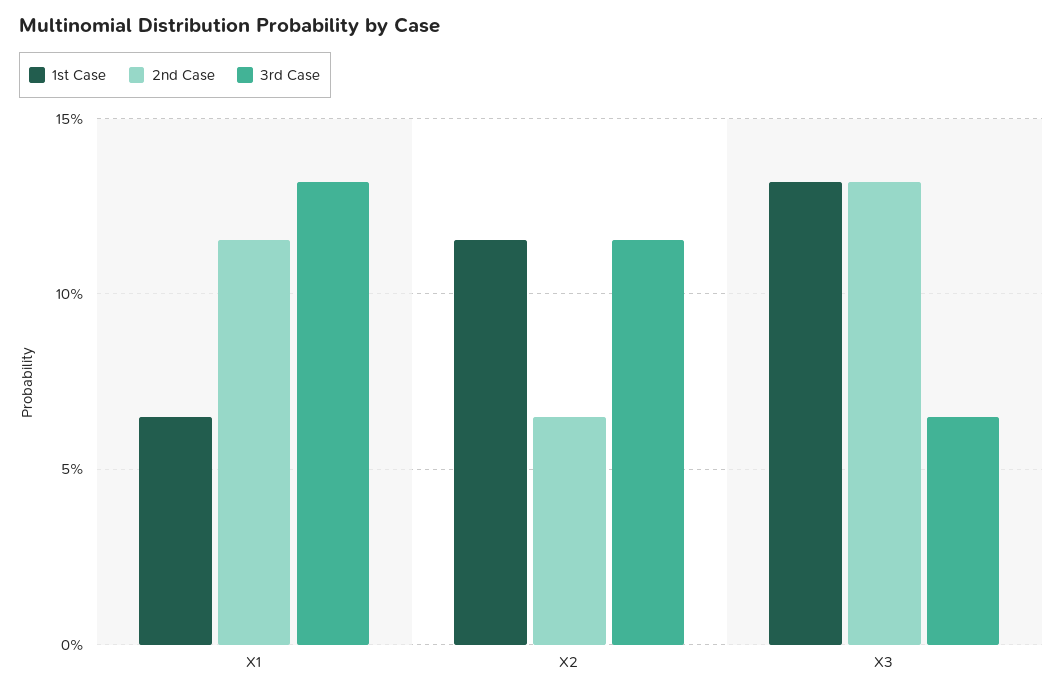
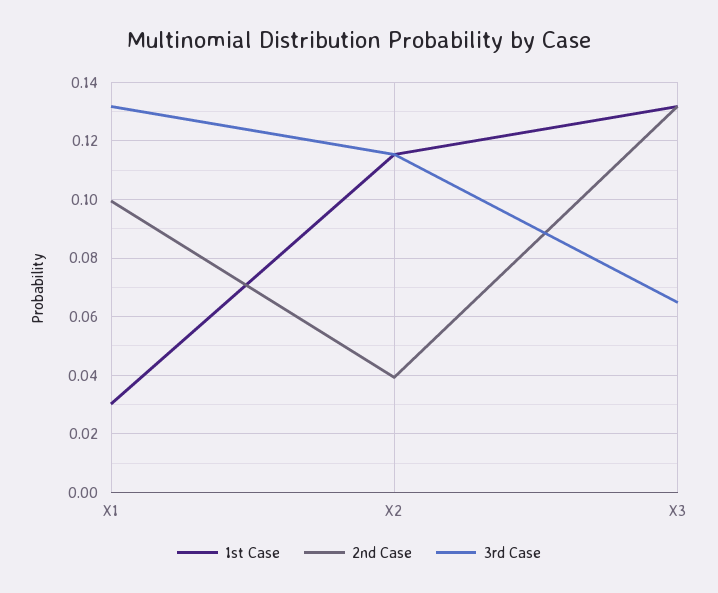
  {
    "1st Case": {
-     "X1": 0.065,
+     "X1": 0.03,
      "X2": 0.115,
      "X3": 0.1325
    },
    "2nd Case": {
-     "X1": 0.115,
+     "X1": 0.1,
-     "X2": 0.065,
+     "X2": 0.04,
      "X3": 0.1325
    },
    "3rd Case": {
      "X1": 0.1325,
      "X2": 0.115,
      "X3": 0.065
    }
  }

